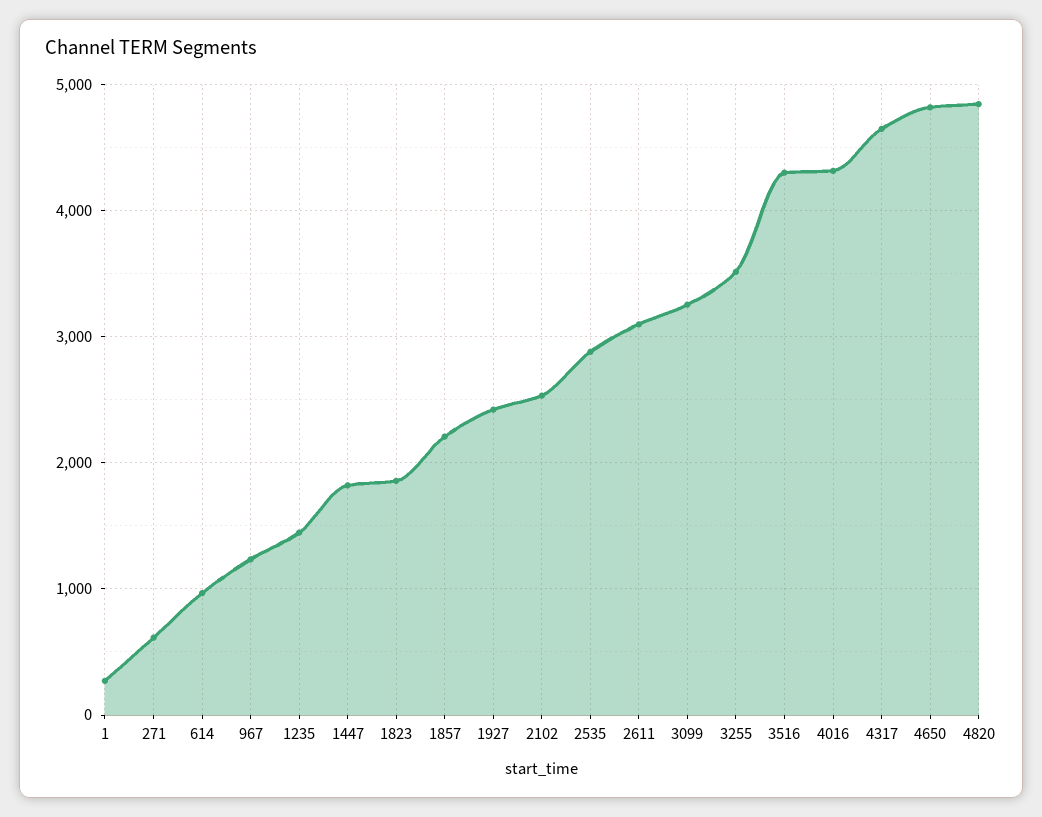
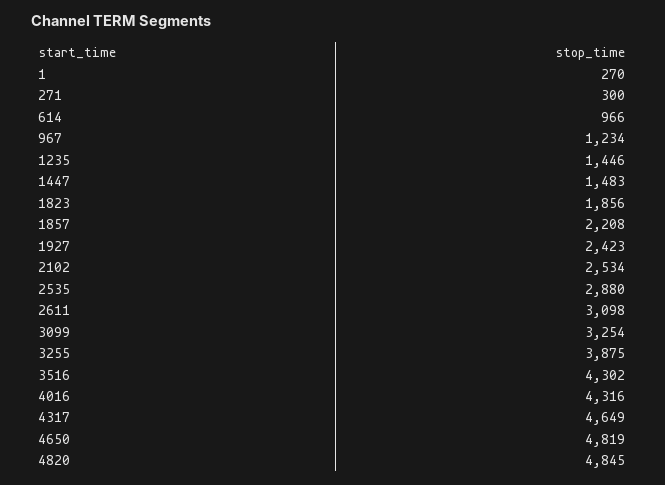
  {
    "1": 270,
-   "271": 600,
+   "271": 300,
    "614": 966,
    "967": 1234,
    "1235": 1446,
-   "1447": 1800,
+   "1447": 1483,
    "1823": 1856,
    "1857": 2208,
    "1927": 2423,
    "2102": 2534,
    "2535": 2880,
    "2611": 3098,
    "3099": 3254,
-   "3255": 3500,
+   "3255": 3875,
    "3516": 4302,
    "4016": 4316,
    "4317": 4649,
    "4650": 4819,
    "4820": 4845
  }

